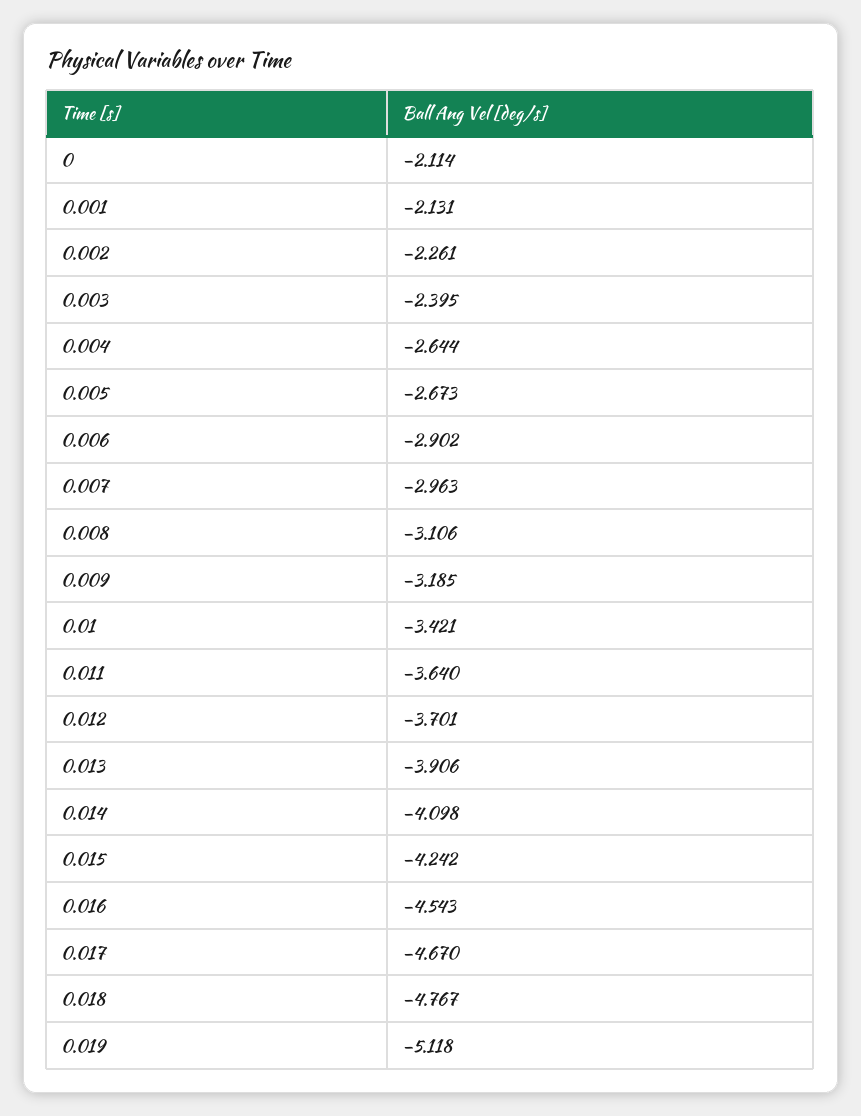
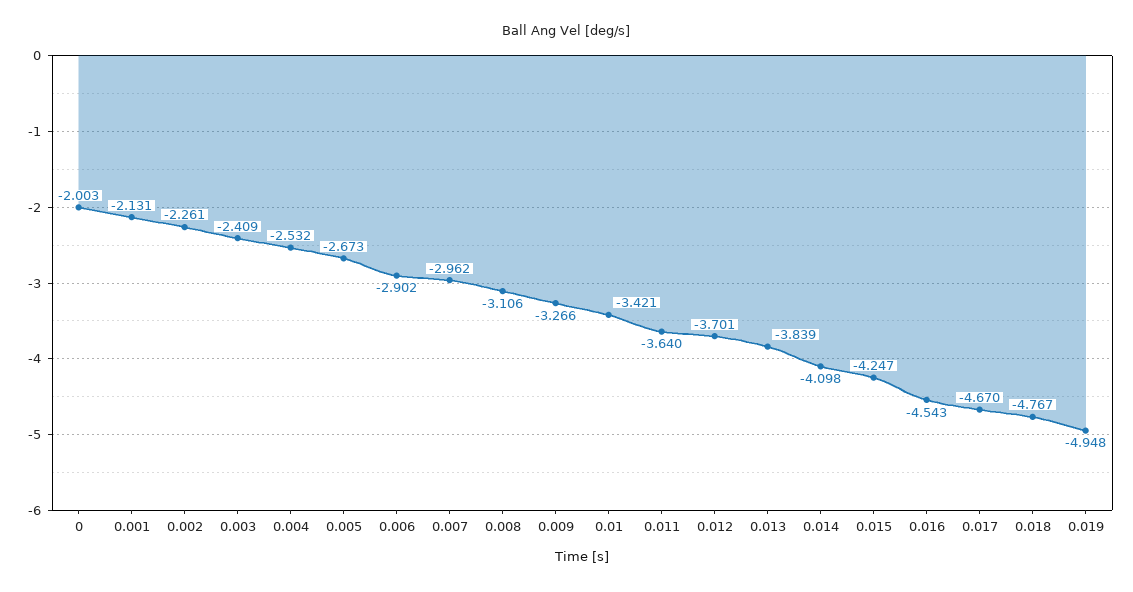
  {
-   "0": -2.114,
+   "0": -2.003,
    "0.001": -2.131,
    "0.002": -2.261,
-   "0.003": -2.395,
+   "0.003": -2.409,
-   "0.004": -2.644,
+   "0.004": -2.532,
    "0.005": -2.673,
    "0.006": -2.902,
-   "0.007": -2.963,
+   "0.007": -2.962,
    "0.008": -3.106,
-   "0.009": -3.185,
+   "0.009": -3.266,
    "0.01": -3.421,
    "0.011": -3.64,
    "0.012": -3.701,
-   "0.013": -3.906,
+   "0.013": -3.839,
    "0.014": -4.098,
-   "0.015": -4.242,
+   "0.015": -4.247,
    "0.016": -4.543,
    "0.017": -4.67,
    "0.018": -4.767,
-   "0.019": -5.118
+   "0.019": -4.948
  }

